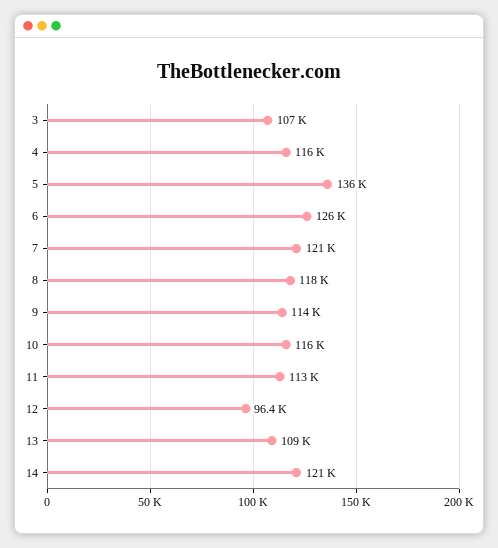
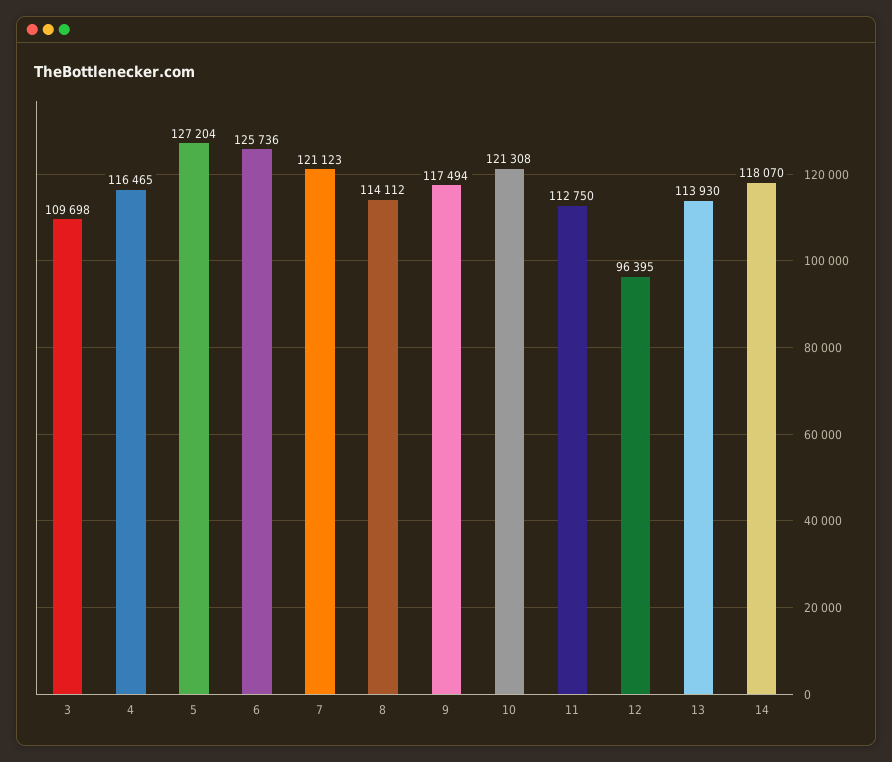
  {
-   "3": 107000,
+   "3": 109698,
    "4": 116465,
-   "5": 136000,
+   "5": 127204,
    "6": 125736,
    "7": 121123,
-   "8": 118000,
+   "8": 114112,
-   "9": 114000,
+   "9": 117494,
-   "10": 116000,
+   "10": 121308,
    "11": 112750,
    "12": 96395,
-   "13": 109000,
+   "13": 113930,
-   "14": 121000
+   "14": 118070
  }

